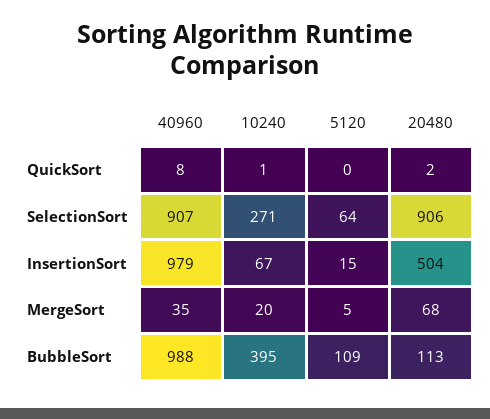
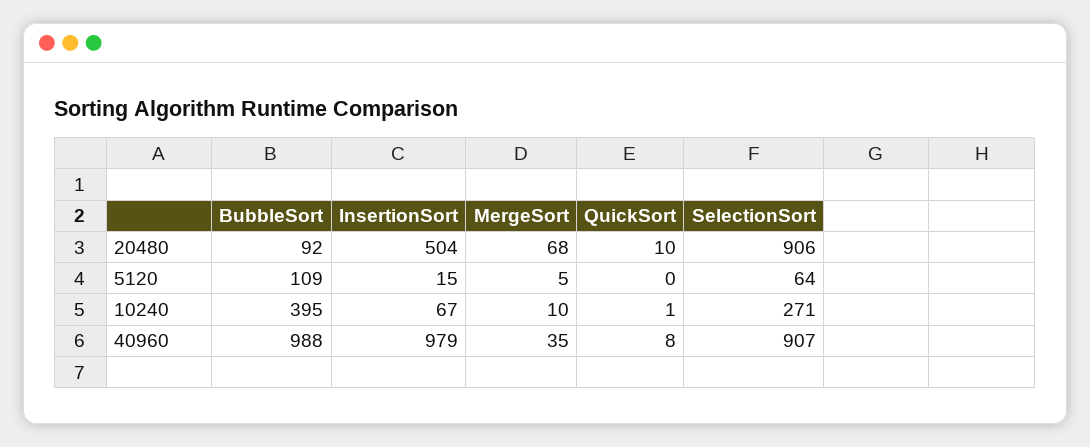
  {
    "40960": {
      "QuickSort": 8,
      "SelectionSort": 907,
      "InsertionSort": 979,
      "MergeSort": 35,
      "BubbleSort": 988
    },
    "10240": {
      "QuickSort": 1,
      "SelectionSort": 271,
      "InsertionSort": 67,
-     "MergeSort": 20,
+     "MergeSort": 10,
      "BubbleSort": 395
    },
    "5120": {
      "QuickSort": 0,
      "SelectionSort": 64,
      "InsertionSort": 15,
      "MergeSort": 5,
      "BubbleSort": 109
    },
    "20480": {
-     "QuickSort": 2,
+     "QuickSort": 10,
      "SelectionSort": 906,
      "InsertionSort": 504,
      "MergeSort": 68,
-     "BubbleSort": 113
+     "BubbleSort": 92
    }
  }

